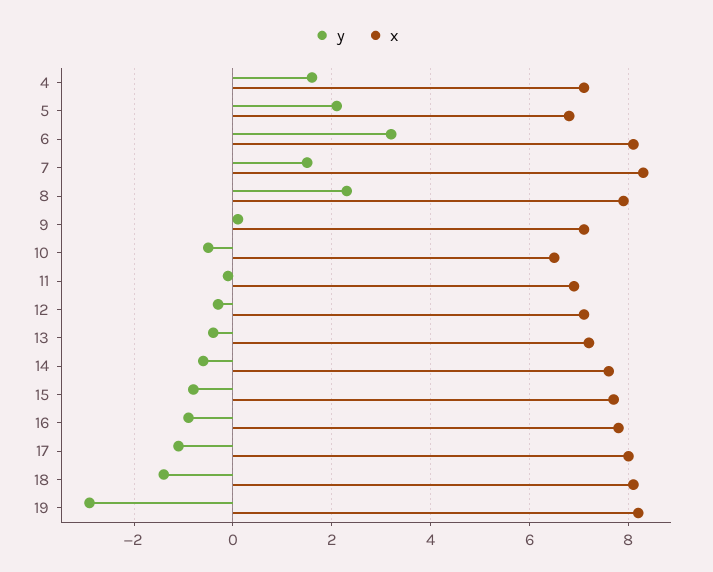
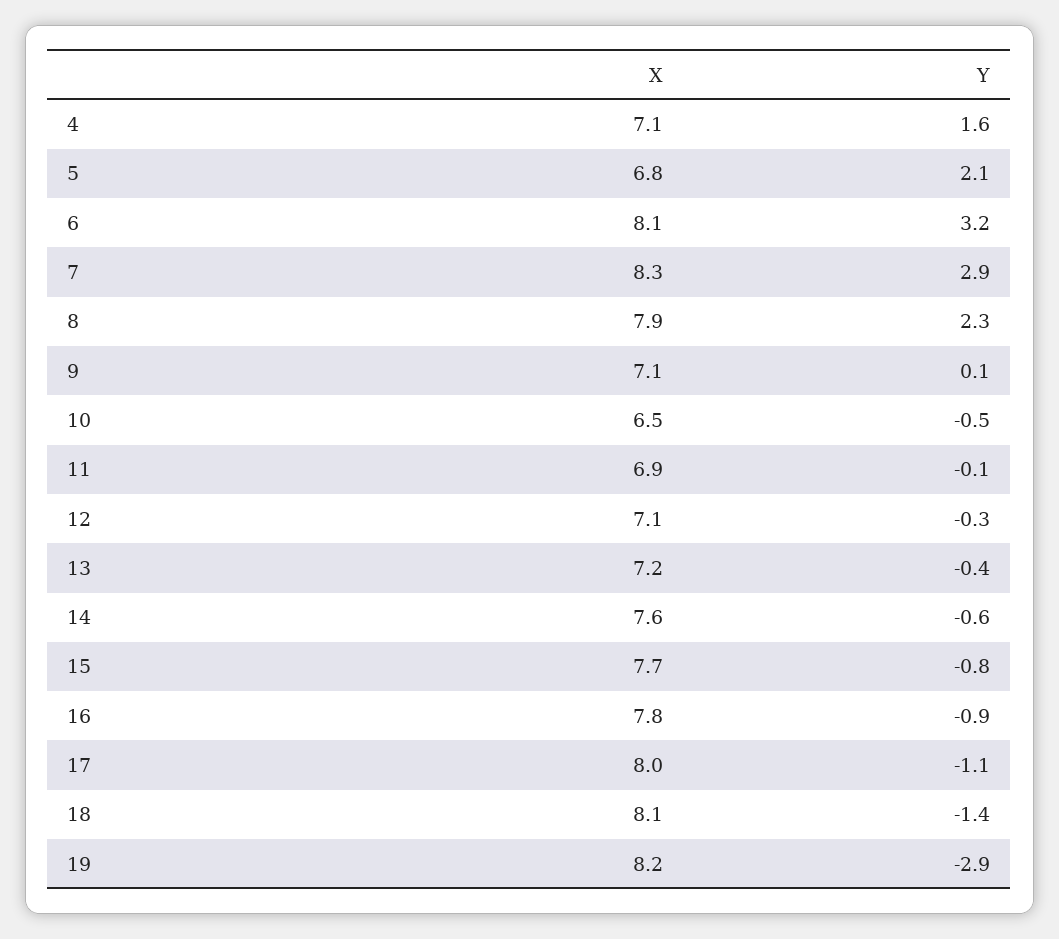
  {
    "y": {
      "4": 1.6,
      "5": 2.1,
      "6": 3.2,
-     "7": 1.5,
+     "7": 2.9,
      "8": 2.3,
      "9": 0.1,
      "10": -0.5,
      "11": -0.1,
      "12": -0.3,
      "13": -0.4,
      "14": -0.6,
      "15": -0.8,
      "16": -0.9,
      "17": -1.1,
      "18": -1.4,
      "19": -2.9
    },
    "x": {
      "4": 7.1,
      "5": 6.8,
      "6": 8.1,
      "7": 8.3,
      "8": 7.9,
      "9": 7.1,
      "10": 6.5,
      "11": 6.9,
      "12": 7.1,
      "13": 7.2,
      "14": 7.6,
      "15": 7.7,
      "16": 7.8,
      "17": 8,
      "18": 8.1,
      "19": 8.2
    }
  }

